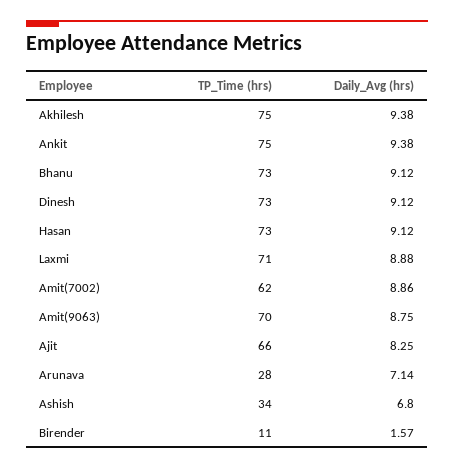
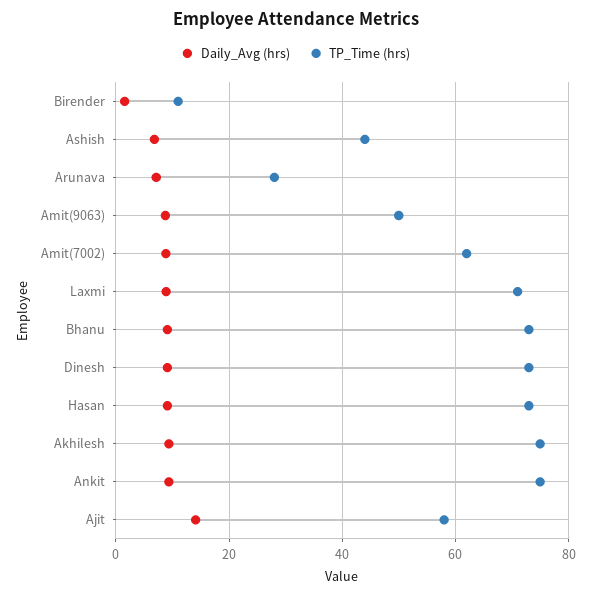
  {
    "TP_Time (hrs)": {
      "Akhilesh": 75,
      "Ankit": 75,
      "Bhanu": 73,
      "Dinesh": 73,
      "Hasan": 73,
      "Laxmi": 71,
      "Amit(7002)": 62,
-     "Amit(9063)": 70,
+     "Amit(9063)": 50,
-     "Ajit": 66,
+     "Ajit": 58,
      "Arunava": 28,
-     "Ashish": 34,
+     "Ashish": 44,
      "Birender": 11
    },
    "Daily_Avg (hrs)": {
      "Akhilesh": 9.38,
      "Ankit": 9.38,
      "Bhanu": 9.12,
      "Dinesh": 9.12,
      "Hasan": 9.12,
      "Laxmi": 8.88,
      "Amit(7002)": 8.86,
      "Amit(9063)": 8.75,
-     "Ajit": 8.25,
+     "Ajit": 14,
      "Arunava": 7.14,
      "Ashish": 6.8,
      "Birender": 1.57
    }
  }

